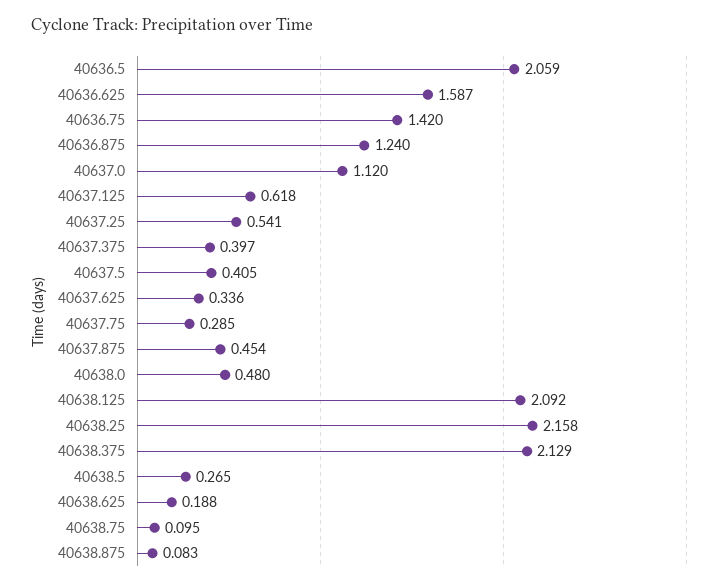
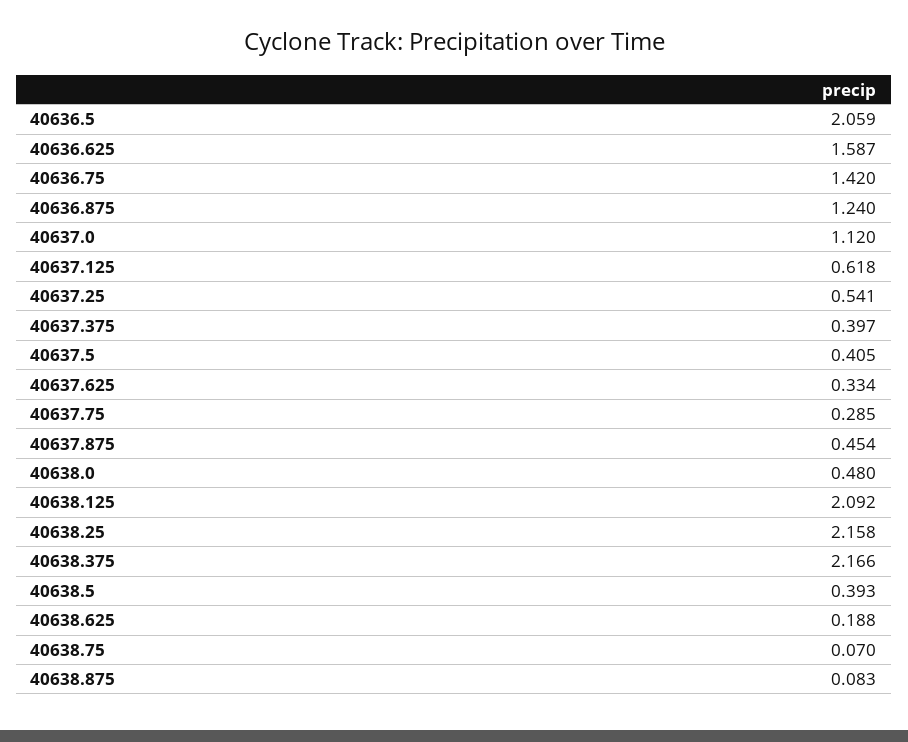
  {
    "40636.5": 2.059,
    "40636.625": 1.587,
    "40636.75": 1.42,
    "40636.875": 1.24,
    "40637.0": 1.12,
    "40637.125": 0.618,
    "40637.25": 0.541,
    "40637.375": 0.397,
    "40637.5": 0.405,
-   "40637.625": 0.336,
+   "40637.625": 0.334,
    "40637.75": 0.285,
    "40637.875": 0.454,
    "40638.0": 0.48,
    "40638.125": 2.092,
    "40638.25": 2.158,
-   "40638.375": 2.129,
+   "40638.375": 2.166,
-   "40638.5": 0.265,
+   "40638.5": 0.393,
    "40638.625": 0.188,
-   "40638.75": 0.095,
+   "40638.75": 0.07,
    "40638.875": 0.083
  }

